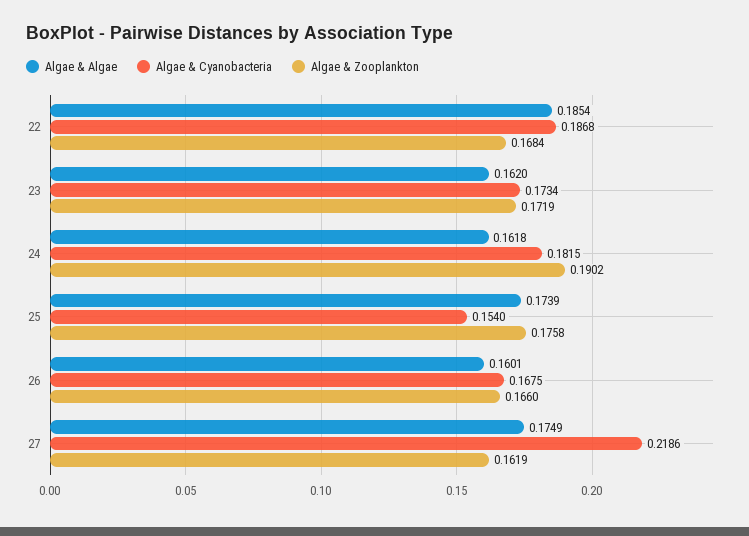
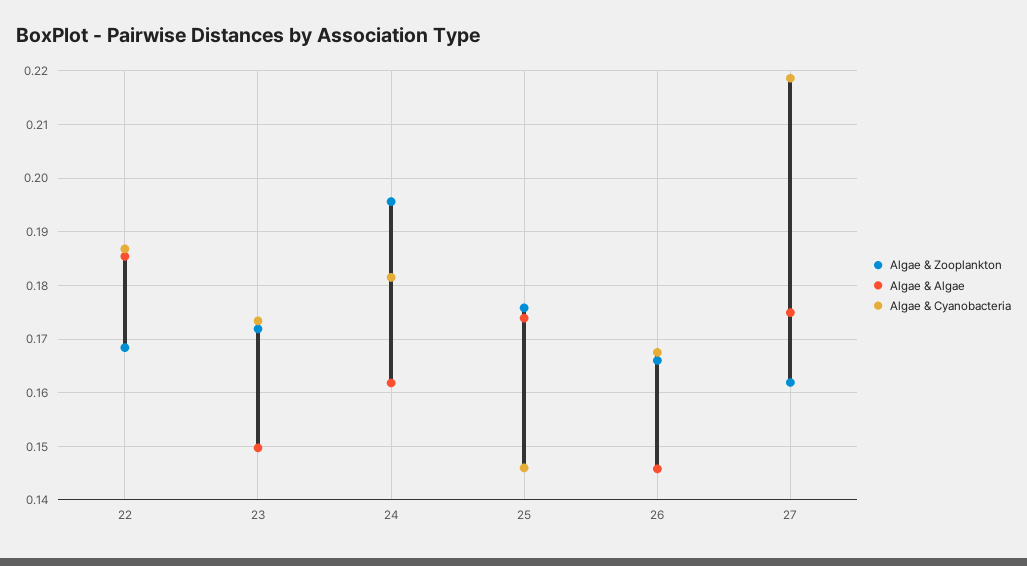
  {
    "Algae & Algae": {
      "22": 0.1854,
-     "23": 0.162,
+     "23": 0.15,
      "24": 0.1618,
      "25": 0.1739,
-     "26": 0.1601,
+     "26": 0.146,
      "27": 0.1749
    },
    "Algae & Cyanobacteria": {
      "22": 0.1868,
      "23": 0.1734,
      "24": 0.1815,
-     "25": 0.154,
+     "25": 0.146,
      "26": 0.1675,
      "27": 0.2186
    },
    "Algae & Zooplankton": {
      "22": 0.1684,
      "23": 0.1719,
-     "24": 0.1902,
+     "24": 0.196,
      "25": 0.1758,
      "26": 0.166,
      "27": 0.1619
    }
  }

